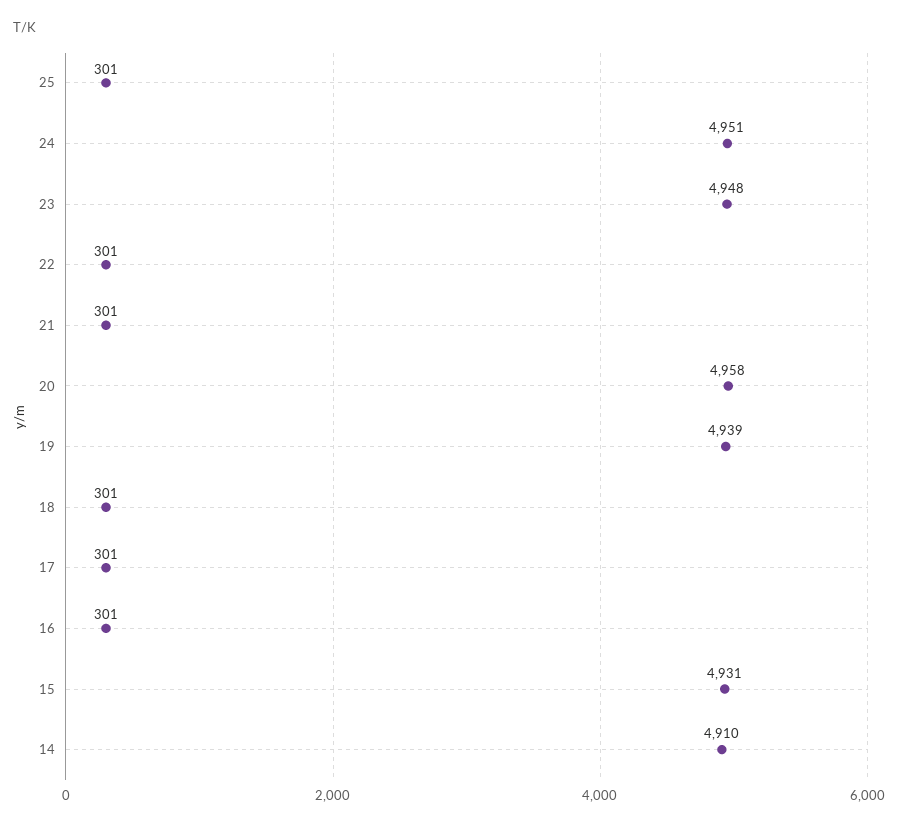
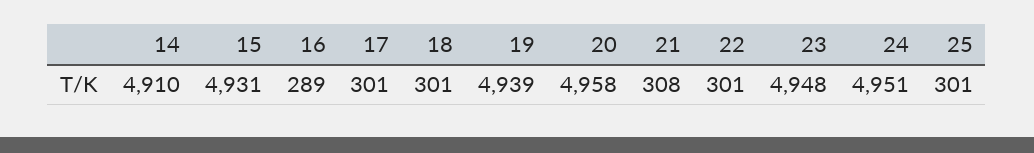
  {
    "25": 301,
    "24": 4951,
    "23": 4948,
    "22": 301,
-   "21": 301,
+   "21": 308,
    "20": 4958,
    "19": 4939,
    "18": 301,
    "17": 301,
-   "16": 301,
+   "16": 289,
    "15": 4931,
    "14": 4910
  }

